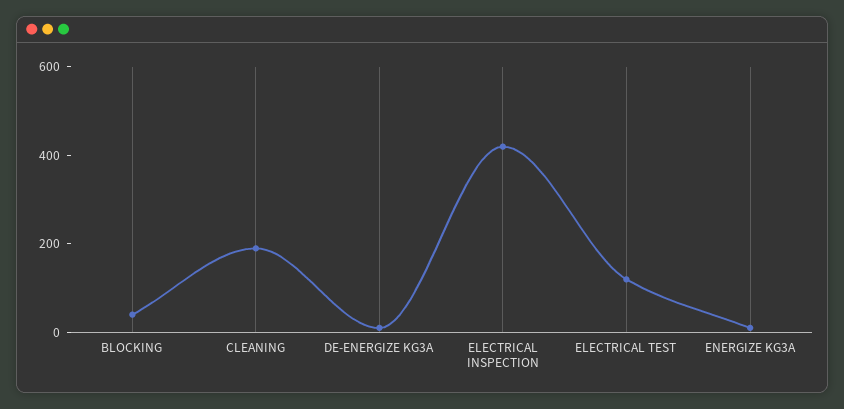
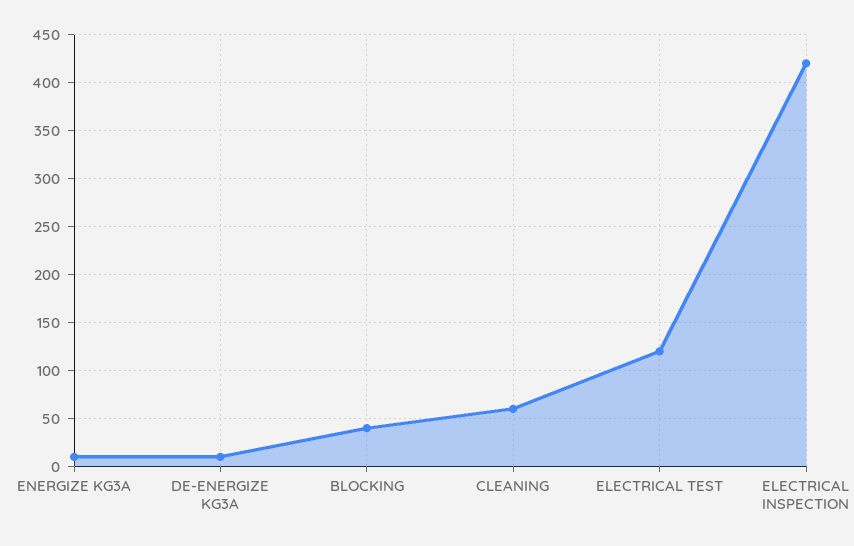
  {
    "BLOCKING": 40,
-   "CLEANING": 200,
+   "CLEANING": 60,
    "DE-ENERGIZE KG3A": 10,
    "ELECTRICAL INSPECTION": 420,
    "ELECTRICAL TEST": 120,
    "ENERGIZE KG3A": 10
  }

